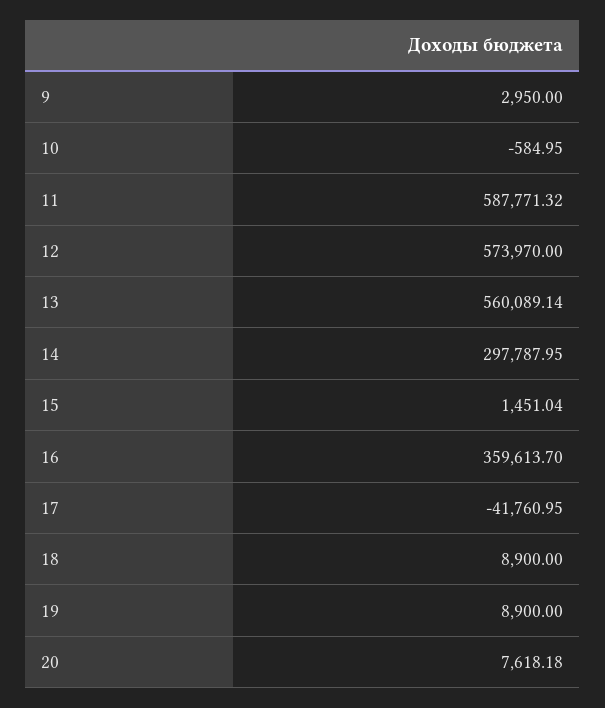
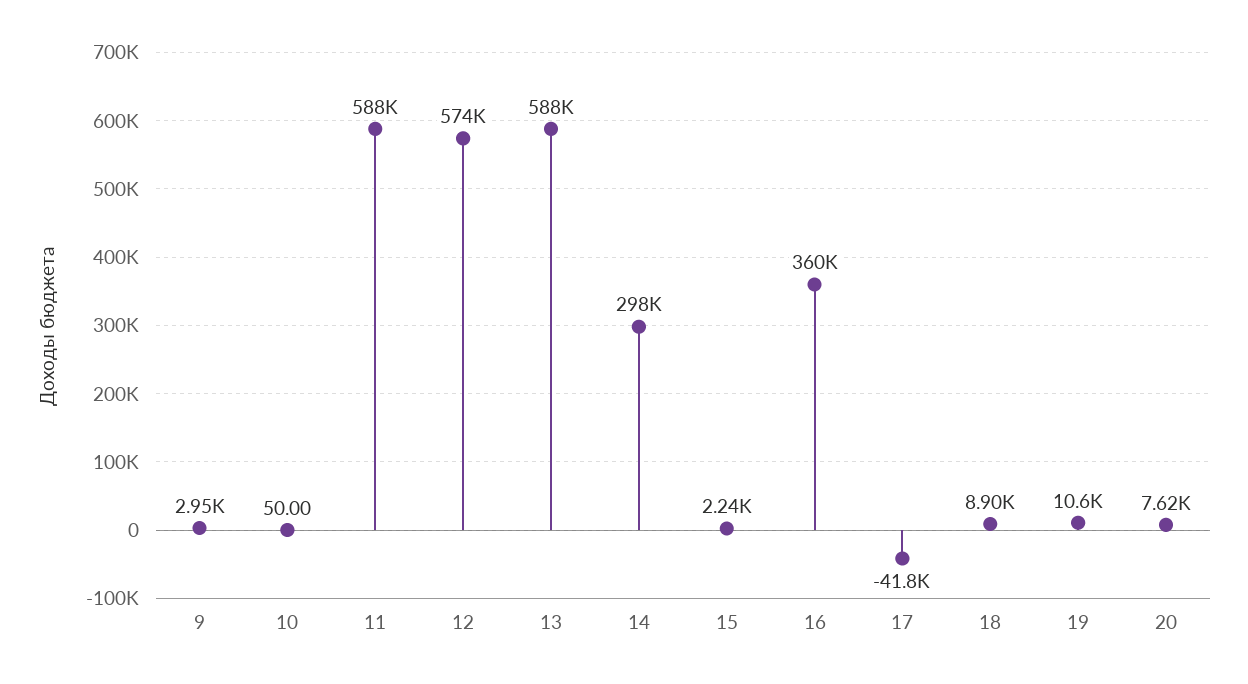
  {
    "9": 2950,
-   "10": -584.95,
+   "10": 50,
    "11": 587771.32,
    "12": 573970,
-   "13": 560089.14,
+   "13": 588000,
    "14": 297787.95,
-   "15": 1451.04,
+   "15": 2240,
    "16": 359613.7,
    "17": -41760.95,
    "18": 8900,
-   "19": 8900,
+   "19": 10600,
    "20": 7618.18
  }

